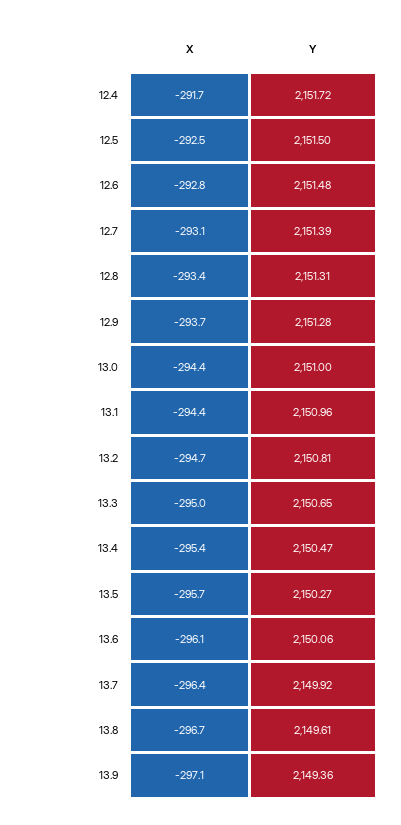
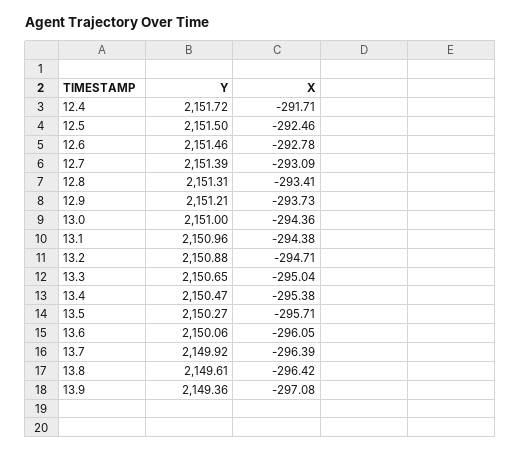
  {
    "X": {
      "12.4": -291.71,
      "12.5": -292.46,
      "12.6": -292.78,
      "12.7": -293.09,
      "12.8": -293.41,
      "12.9": -293.73,
      "13.0": -294.36,
      "13.1": -294.38,
      "13.2": -294.71,
      "13.3": -295.04,
      "13.4": -295.38,
      "13.5": -295.71,
      "13.6": -296.05,
      "13.7": -296.39,
-     "13.8": -296.7,
+     "13.8": -296.42,
      "13.9": -297.08
    },
    "Y": {
      "12.4": 2151.72,
      "12.5": 2151.5,
-     "12.6": 2151.48,
+     "12.6": 2151.46,
      "12.7": 2151.39,
      "12.8": 2151.31,
-     "12.9": 2151.28,
+     "12.9": 2151.21,
      "13.0": 2151,
      "13.1": 2150.96,
-     "13.2": 2150.81,
+     "13.2": 2150.88,
      "13.3": 2150.65,
      "13.4": 2150.47,
      "13.5": 2150.27,
      "13.6": 2150.06,
      "13.7": 2149.92,
      "13.8": 2149.61,
      "13.9": 2149.36
    }
  }

